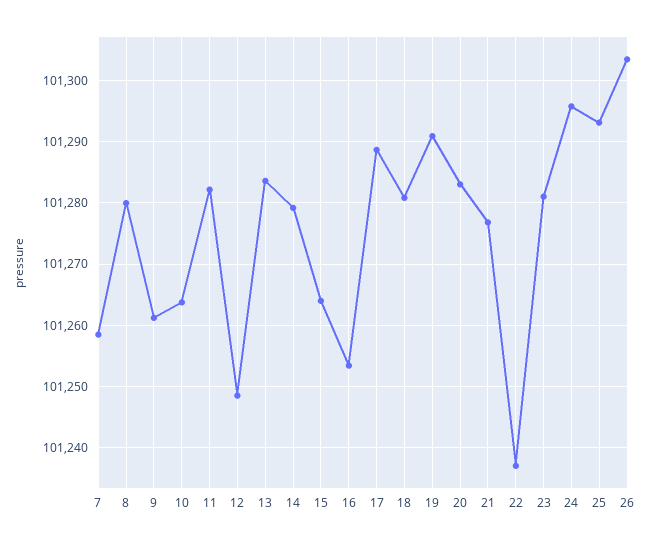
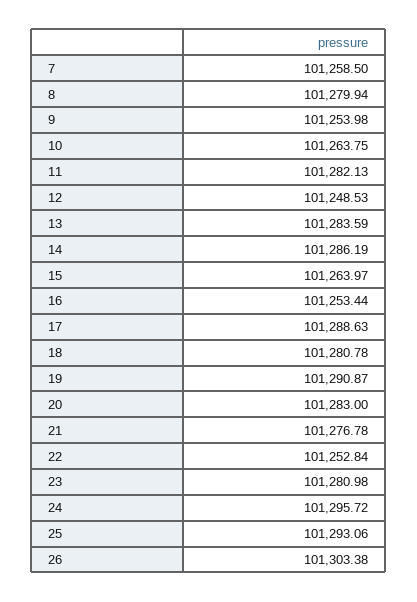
  {
    "7": 101258.5,
    "8": 101279.94,
-   "9": 101261,
+   "9": 101253.98,
    "10": 101263.75,
    "11": 101282.13,
    "12": 101248.53,
    "13": 101283.59,
-   "14": 101279,
+   "14": 101286.19,
    "15": 101263.97,
    "16": 101253.44,
    "17": 101288.63,
    "18": 101280.78,
    "19": 101290.87,
    "20": 101283,
    "21": 101276.78,
-   "22": 101237,
+   "22": 101252.84,
    "23": 101280.98,
    "24": 101295.72,
    "25": 101293.06,
    "26": 101303.38
  }

